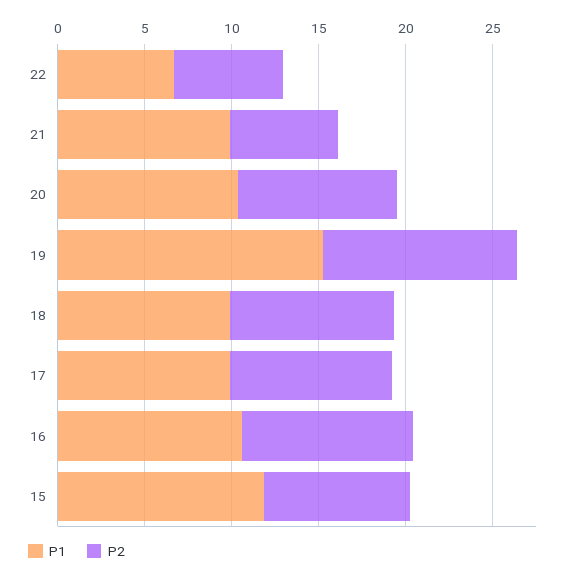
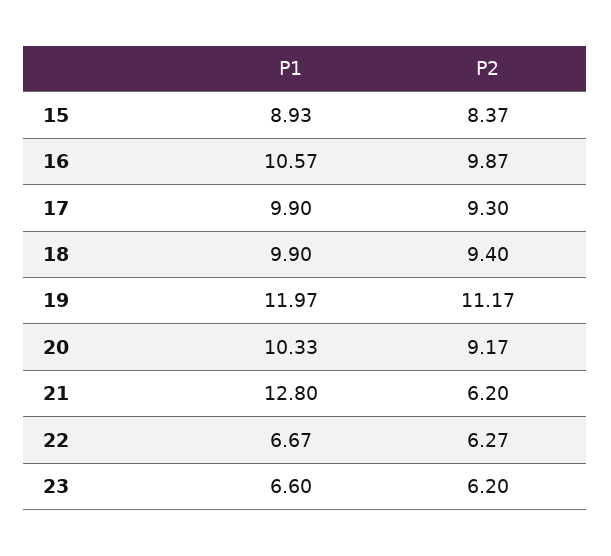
  {
    "P1": {
      "22": 6.67,
-     "21": 10,
+     "21": 12.8,
      "20": 10.33,
-     "19": 15,
+     "19": 11.97,
      "18": 9.9,
      "17": 9.9,
      "16": 10.57,
-     "15": 12
+     "15": 8.93,
+     "23": 6.6
    },
    "P2": {
      "22": 6.27,
      "21": 6.2,
      "20": 9.17,
      "19": 11.17,
      "18": 9.4,
      "17": 9.3,
      "16": 9.87,
-     "15": 8.37
+     "15": 8.37,
+     "23": 6.2
    }
  }

